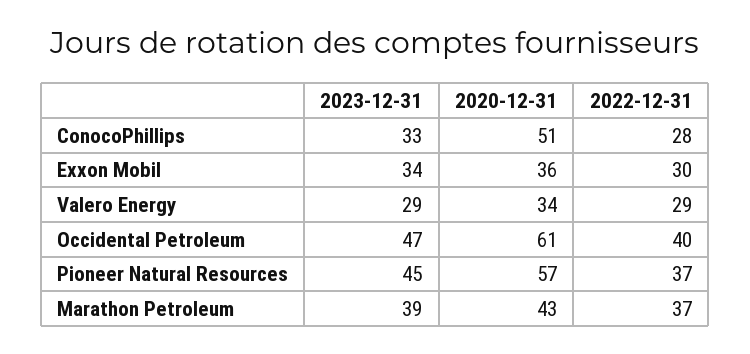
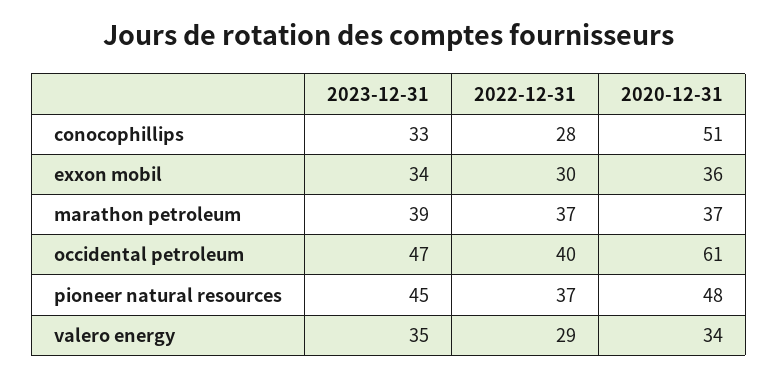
  {
    "2023-12-31": {
      "ConocoPhillips": 33,
      "Exxon Mobil": 34,
-     "Valero Energy": 29,
+     "Valero Energy": 35,
      "Occidental Petroleum": 47,
      "Pioneer Natural Resources": 45,
      "Marathon Petroleum": 39
    },
    "2020-12-31": {
      "ConocoPhillips": 51,
      "Exxon Mobil": 36,
      "Valero Energy": 34,
      "Occidental Petroleum": 61,
-     "Pioneer Natural Resources": 57,
+     "Pioneer Natural Resources": 48,
-     "Marathon Petroleum": 43
+     "Marathon Petroleum": 37
    },
    "2022-12-31": {
      "ConocoPhillips": 28,
      "Exxon Mobil": 30,
      "Valero Energy": 29,
      "Occidental Petroleum": 40,
      "Pioneer Natural Resources": 37,
      "Marathon Petroleum": 37
    }
  }

